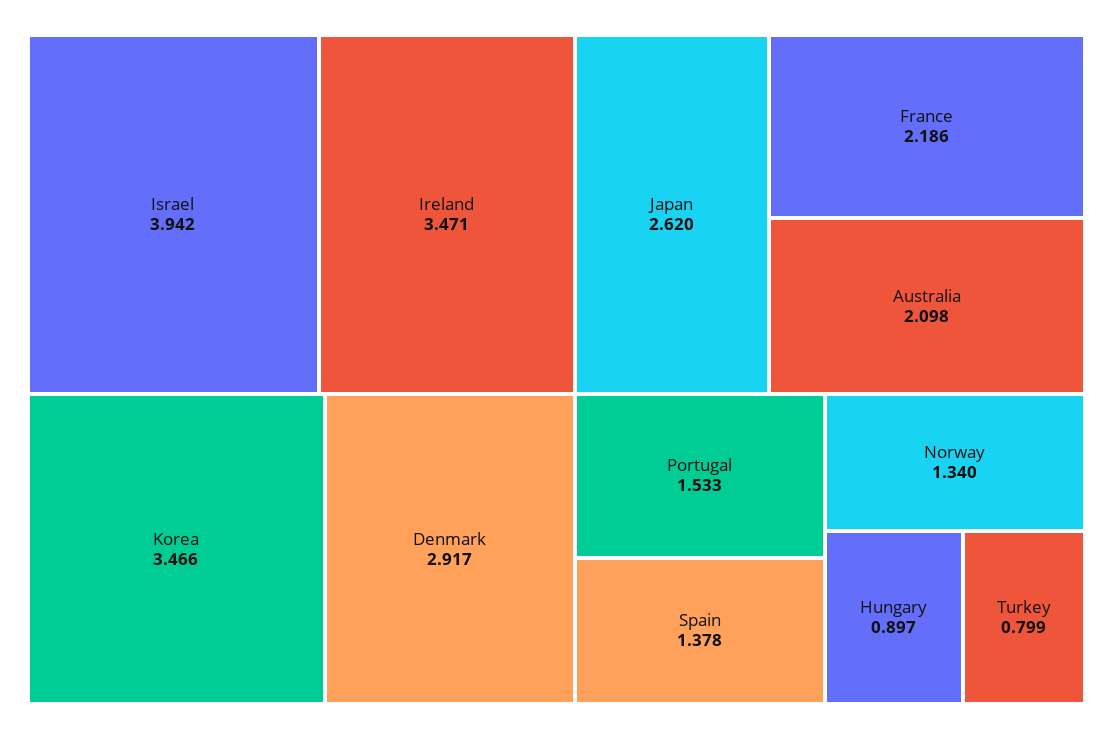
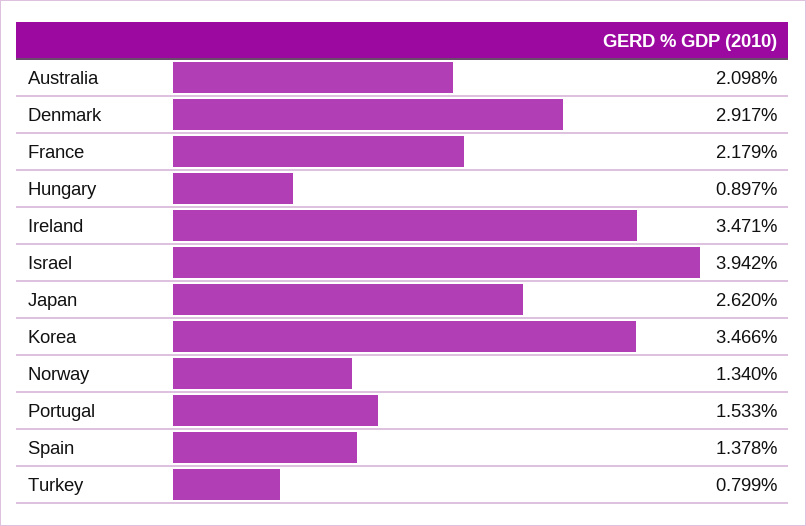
  {
    "Israel": 3.942,
    "Ireland": 3.471,
    "Korea": 3.466,
    "Denmark": 2.917,
    "Japan": 2.62,
-   "France": 2.186,
+   "France": 2.179,
    "Australia": 2.098,
    "Portugal": 1.533,
    "Spain": 1.378,
    "Norway": 1.34,
    "Hungary": 0.897,
    "Turkey": 0.799
  }

